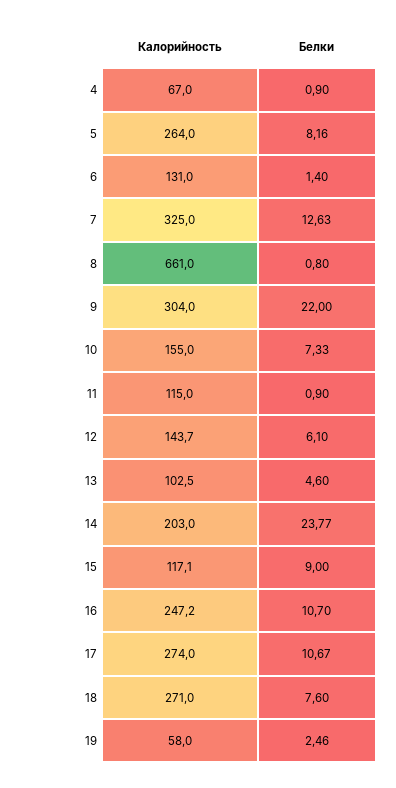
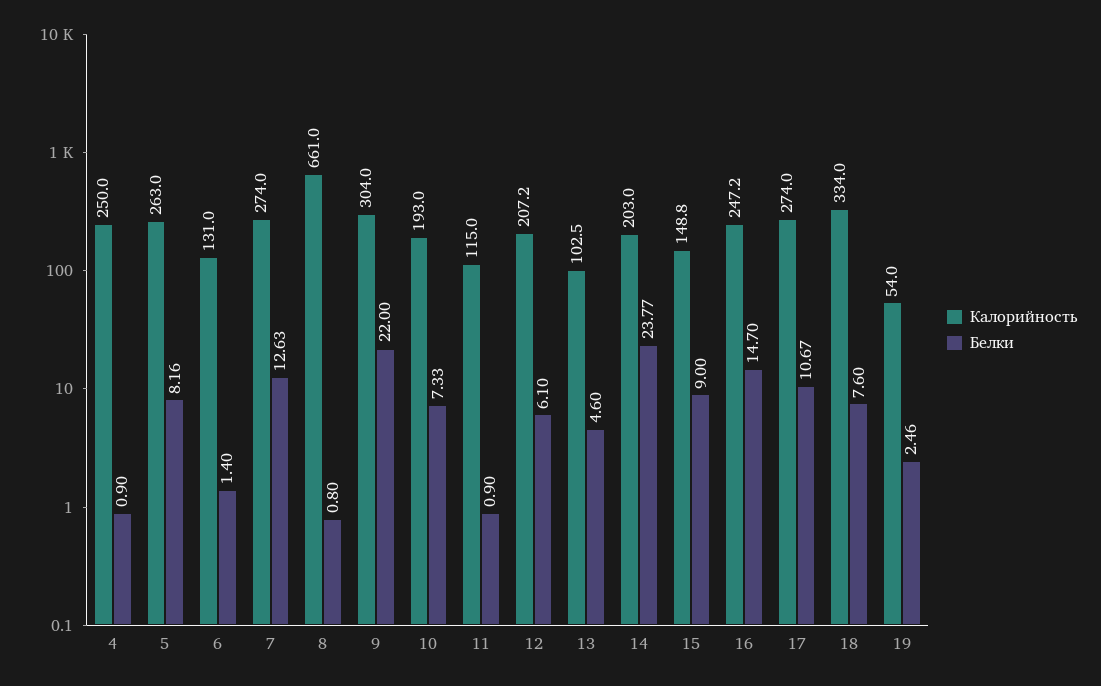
  {
    "Калорийность": {
-     "4": 67,
+     "4": 250,
-     "5": 264,
+     "5": 263,
      "6": 131,
-     "7": 325,
+     "7": 274,
      "8": 661,
      "9": 304,
-     "10": 155,
+     "10": 193,
      "11": 115,
-     "12": 143.7,
+     "12": 207.2,
      "13": 102.5,
      "14": 203,
-     "15": 117.1,
+     "15": 148.8,
      "16": 247.2,
      "17": 274,
-     "18": 271,
+     "18": 334,
-     "19": 58
+     "19": 54
    },
    "Белки": {
      "4": 0.9,
      "5": 8.16,
      "6": 1.4,
      "7": 12.63,
      "8": 0.8,
      "9": 22,
      "10": 7.33,
      "11": 0.9,
      "12": 6.1,
      "13": 4.6,
      "14": 23.77,
      "15": 9,
-     "16": 10.7,
+     "16": 14.7,
      "17": 10.67,
      "18": 7.6,
      "19": 2.46
    }
  }

